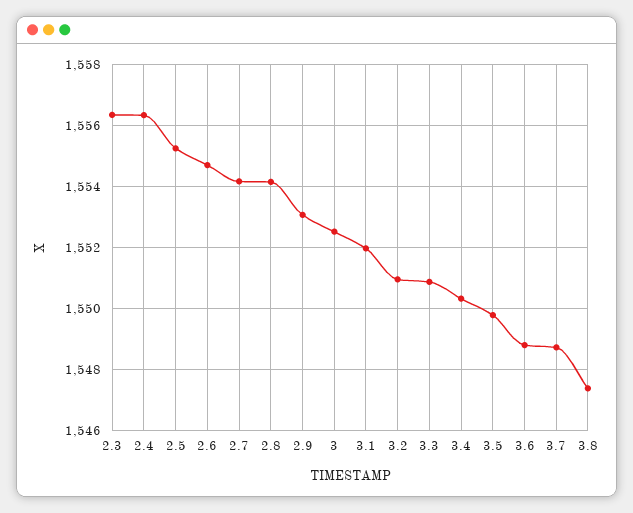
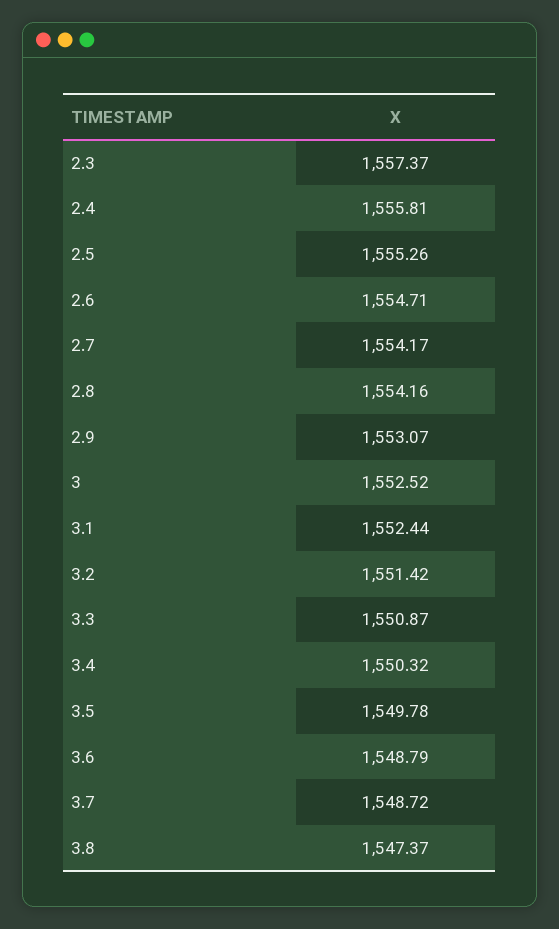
  {
-   "2.3": 1556.4,
+   "2.3": 1557.37,
-   "2.4": 1556.4,
+   "2.4": 1555.81,
    "2.5": 1555.26,
    "2.6": 1554.71,
    "2.7": 1554.17,
    "2.8": 1554.16,
    "2.9": 1553.07,
    "3": 1552.52,
-   "3.1": 1552,
+   "3.1": 1552.44,
-   "3.2": 1551,
+   "3.2": 1551.42,
    "3.3": 1550.87,
    "3.4": 1550.32,
    "3.5": 1549.78,
    "3.6": 1548.79,
    "3.7": 1548.72,
    "3.8": 1547.37
  }

